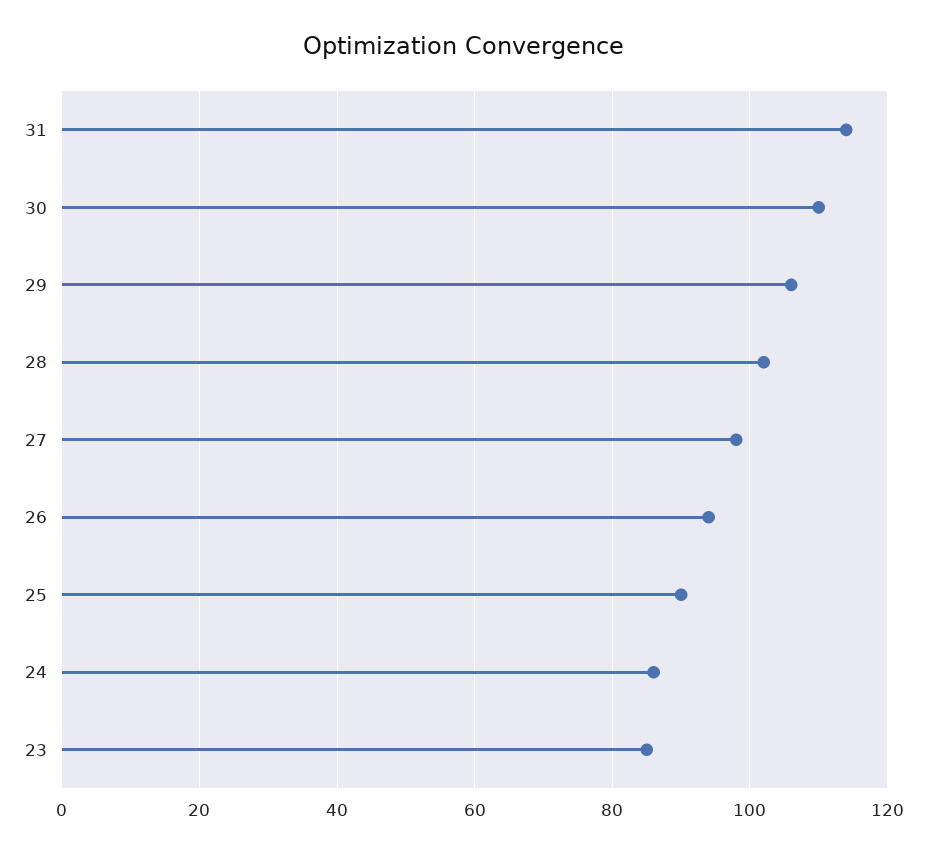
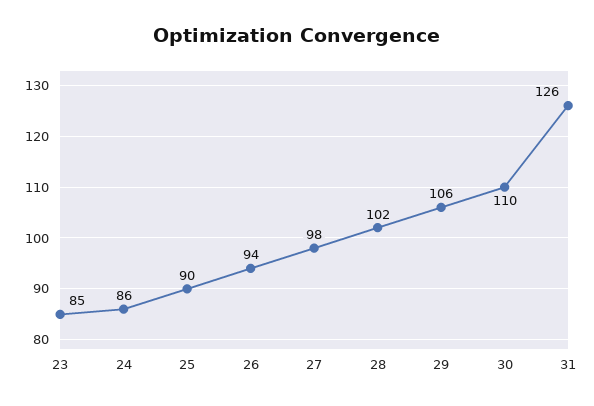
  {
-   "31": 115,
+   "31": 126,
    "30": 110,
    "29": 106,
    "28": 102,
    "27": 98,
    "26": 94,
    "25": 90,
    "24": 86,
    "23": 85
  }

